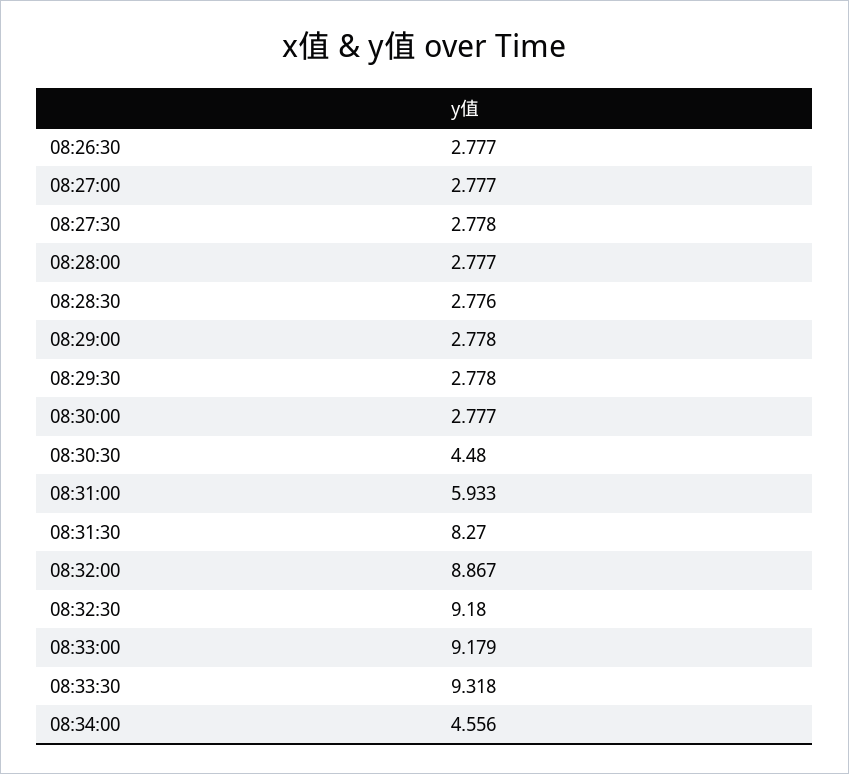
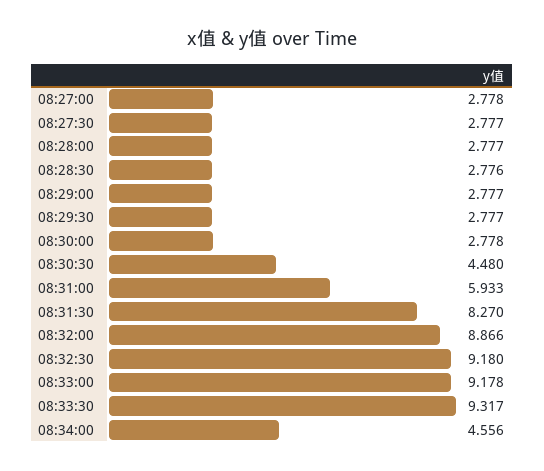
  {
-   "08:26:30": 2.777,
-   "08:27:00": 2.777,
+   "08:27:00": 2.778,
-   "08:27:30": 2.778,
+   "08:27:30": 2.777,
    "08:28:00": 2.777,
    "08:28:30": 2.776,
-   "08:29:00": 2.778,
+   "08:29:00": 2.777,
-   "08:29:30": 2.778,
+   "08:29:30": 2.777,
-   "08:30:00": 2.777,
+   "08:30:00": 2.778,
    "08:30:30": 4.48,
    "08:31:00": 5.933,
    "08:31:30": 8.27,
-   "08:32:00": 8.867,
+   "08:32:00": 8.866,
    "08:32:30": 9.18,
-   "08:33:00": 9.179,
+   "08:33:00": 9.178,
-   "08:33:30": 9.318,
+   "08:33:30": 9.317,
    "08:34:00": 4.556
  }

